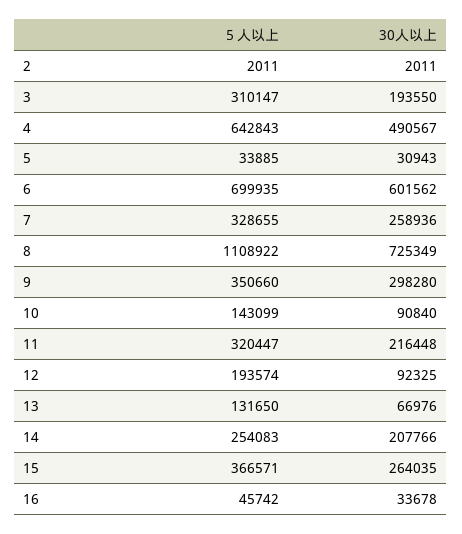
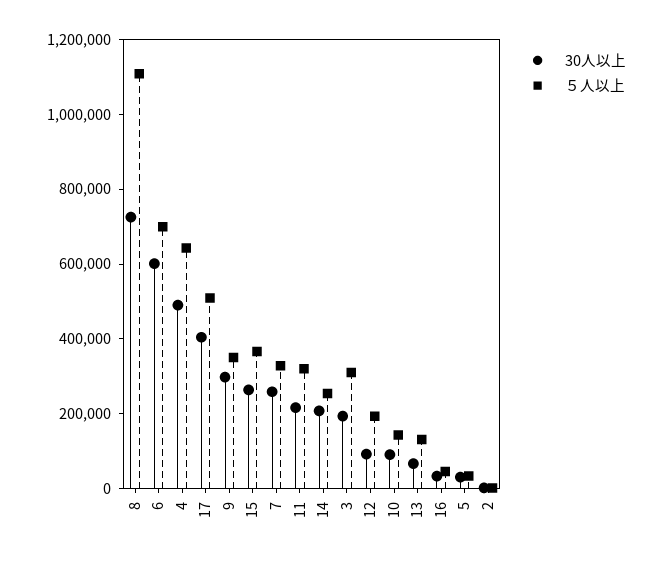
  {
    "５人以上": {
      "2": 2011,
      "3": 310147,
      "4": 642843,
      "5": 33885,
      "6": 699935,
      "7": 328655,
      "8": 1108922,
      "9": 350660,
      "10": 143099,
      "11": 320447,
      "12": 193574,
      "13": 131650,
      "14": 254083,
      "15": 366571,
-     "16": 45742
+     "16": 45742,
+     "17": 500000
    },
    "30人以上": {
      "2": 2011,
      "3": 193550,
      "4": 490567,
      "5": 30943,
      "6": 601562,
      "7": 258936,
      "8": 725349,
      "9": 298280,
      "10": 90840,
      "11": 216448,
      "12": 92325,
      "13": 66976,
      "14": 207766,
      "15": 264035,
-     "16": 33678
+     "16": 33678,
+     "17": 400000
    }
  }

